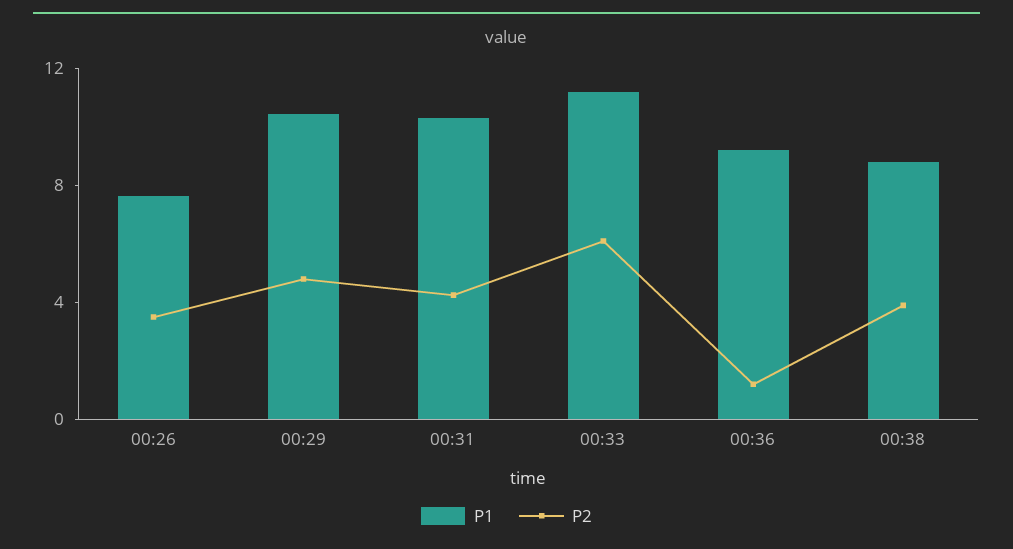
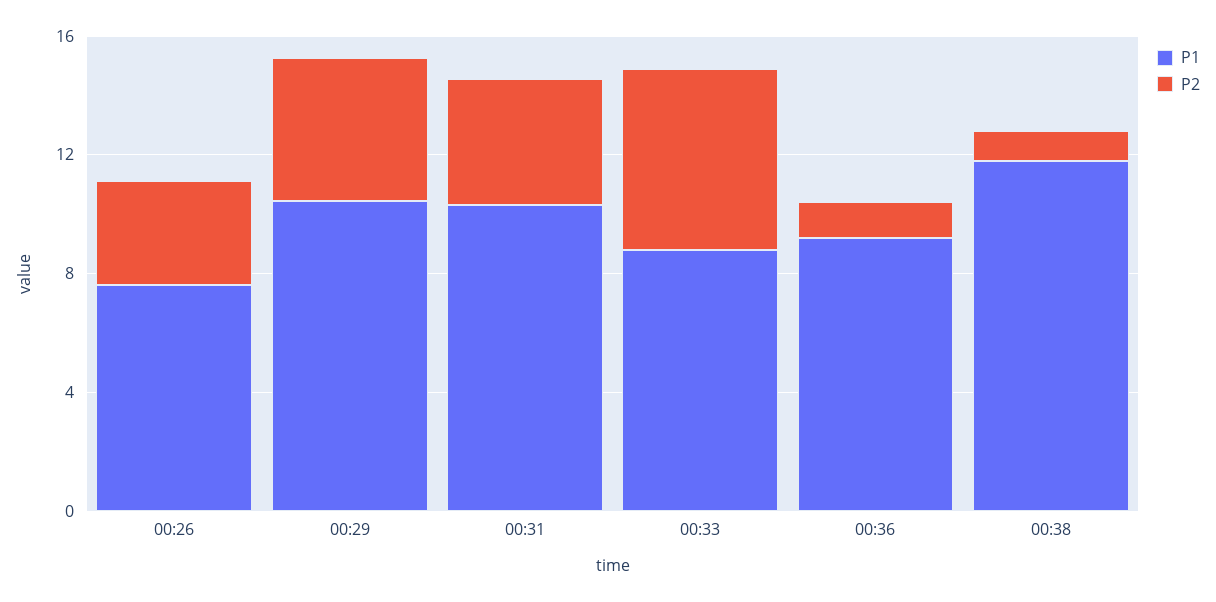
  {
    "P1": {
      "00:26": 8,
      "00:29": 10,
      "00:31": 10,
-     "00:33": 11,
+     "00:33": 9,
      "00:36": 9,
-     "00:38": 9
+     "00:38": 12
    },
    "P2": {
      "00:26": 4,
      "00:29": 5,
      "00:31": 4,
      "00:33": 6,
      "00:36": 1,
-     "00:38": 4
+     "00:38": 1
    }
  }

